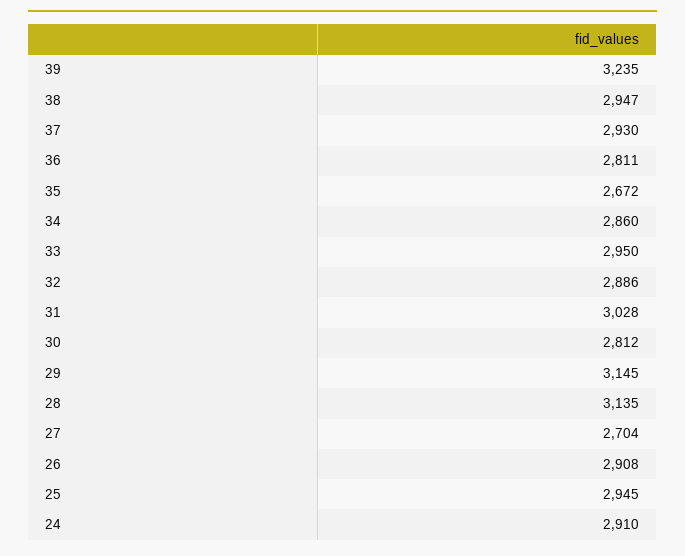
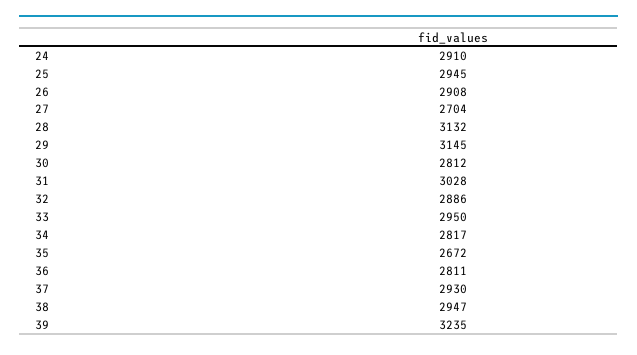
  {
    "39": 3235,
    "38": 2947,
    "37": 2930,
    "36": 2811,
    "35": 2672,
-   "34": 2860,
+   "34": 2817,
    "33": 2950,
    "32": 2886,
    "31": 3028,
    "30": 2812,
    "29": 3145,
-   "28": 3135,
+   "28": 3132,
    "27": 2704,
    "26": 2908,
    "25": 2945,
    "24": 2910
  }

